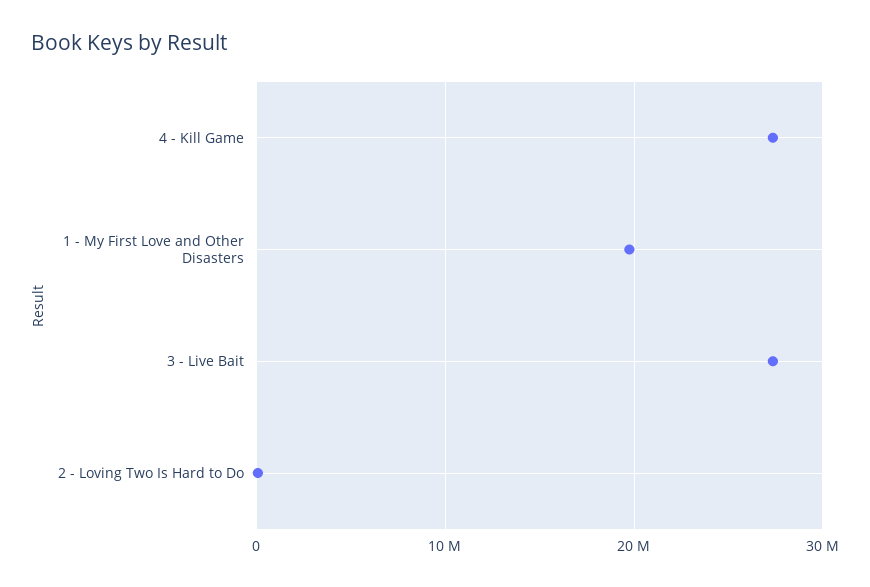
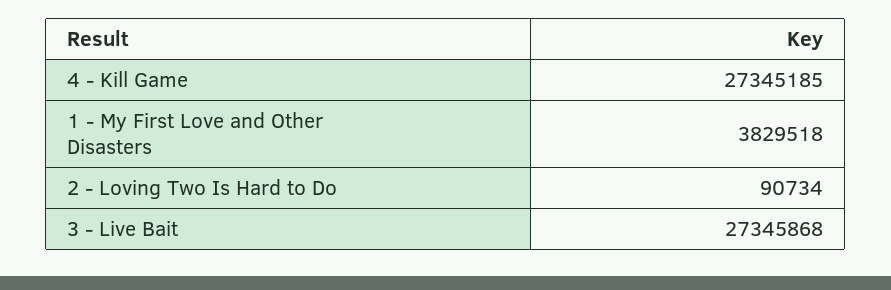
  {
    "4 - Kill Game": 27345185,
-   "1 - My First Love and Other Disasters": 20000000,
+   "1 - My First Love and Other Disasters": 3829518,
    "3 - Live Bait": 27345868,
    "2 - Loving Two Is Hard to Do": 90734
  }

